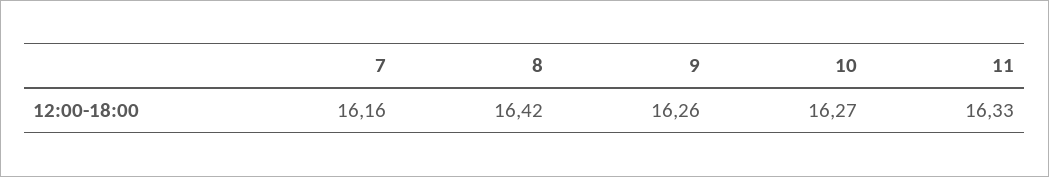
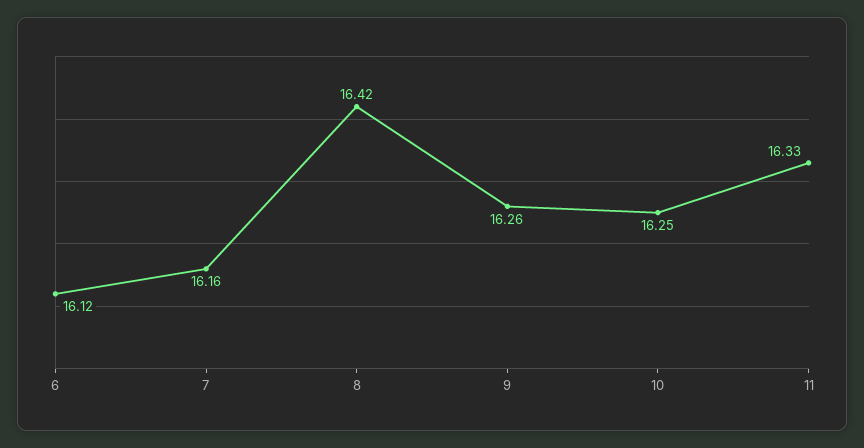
  {
    "7": 16.16,
    "8": 16.42,
    "9": 16.26,
-   "10": 16.27,
+   "10": 16.25,
-   "11": 16.33
+   "11": 16.33,
+   "6": 16.12
  }

